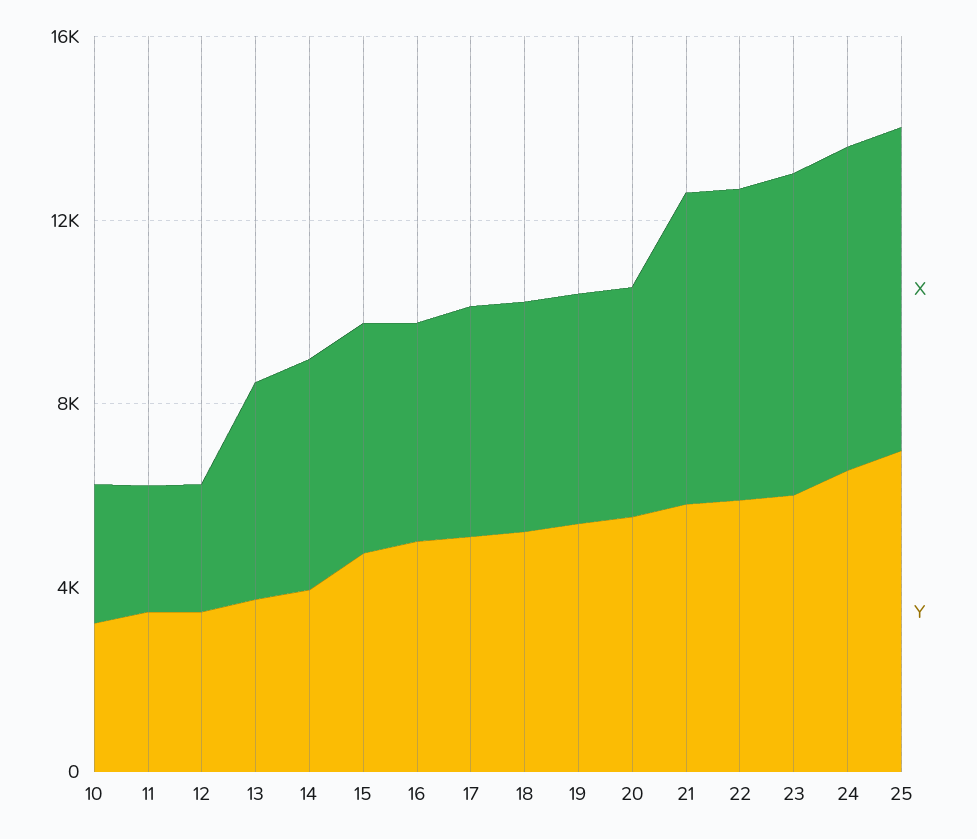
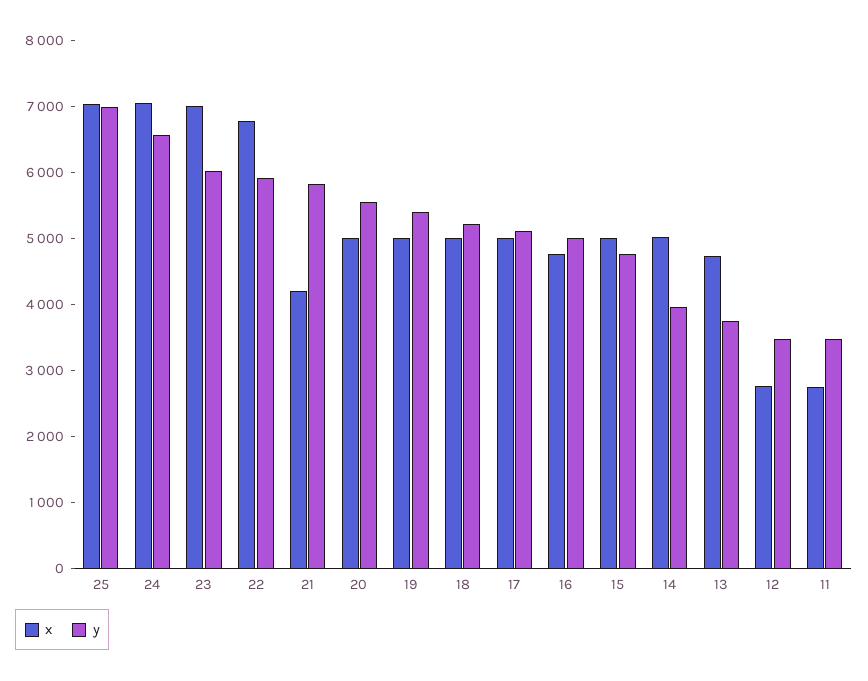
  {
    "X": {
-     "10": 3000,
      "11": 2800,
      "12": 2800,
      "13": 4800,
      "14": 5000,
      "15": 5000,
      "16": 4800,
      "17": 5000,
      "18": 5000,
      "19": 5000,
      "20": 5000,
-     "21": 7000,
+     "21": 4200,
      "22": 6800,
      "23": 7000,
      "24": 7000,
      "25": 7000
    },
    "Y": {
-     "10": 3000,
      "11": 3400,
      "12": 3400,
      "13": 3800,
      "14": 4000,
      "15": 4800,
      "16": 5000,
      "17": 5200,
      "18": 5200,
      "19": 5400,
      "20": 5600,
      "21": 5800,
      "22": 6000,
      "23": 6000,
      "24": 6600,
      "25": 7000
    }
  }

